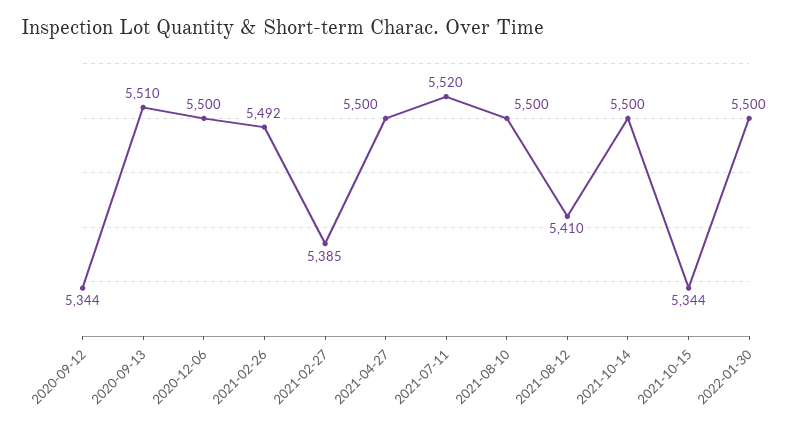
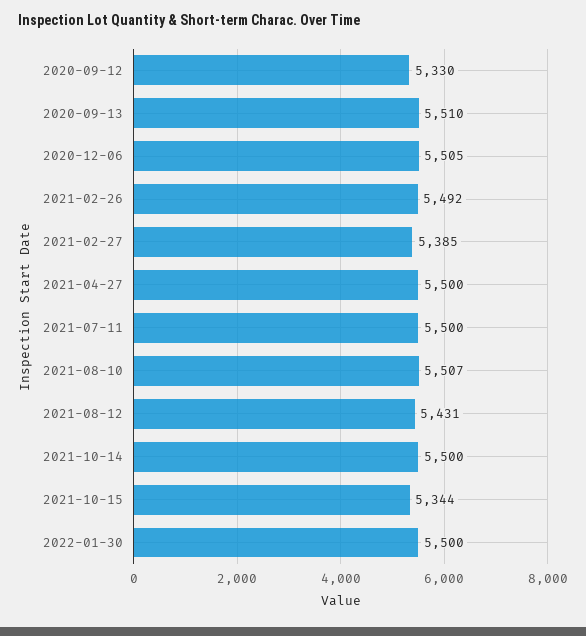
  {
-   "2020-09-12": 5344,
+   "2020-09-12": 5330,
    "2020-09-13": 5510,
-   "2020-12-06": 5500,
+   "2020-12-06": 5505,
    "2021-02-26": 5492,
    "2021-02-27": 5385,
    "2021-04-27": 5500,
-   "2021-07-11": 5520,
+   "2021-07-11": 5500,
-   "2021-08-10": 5500,
+   "2021-08-10": 5507,
-   "2021-08-12": 5410,
+   "2021-08-12": 5431,
    "2021-10-14": 5500,
    "2021-10-15": 5344,
    "2022-01-30": 5500
  }

